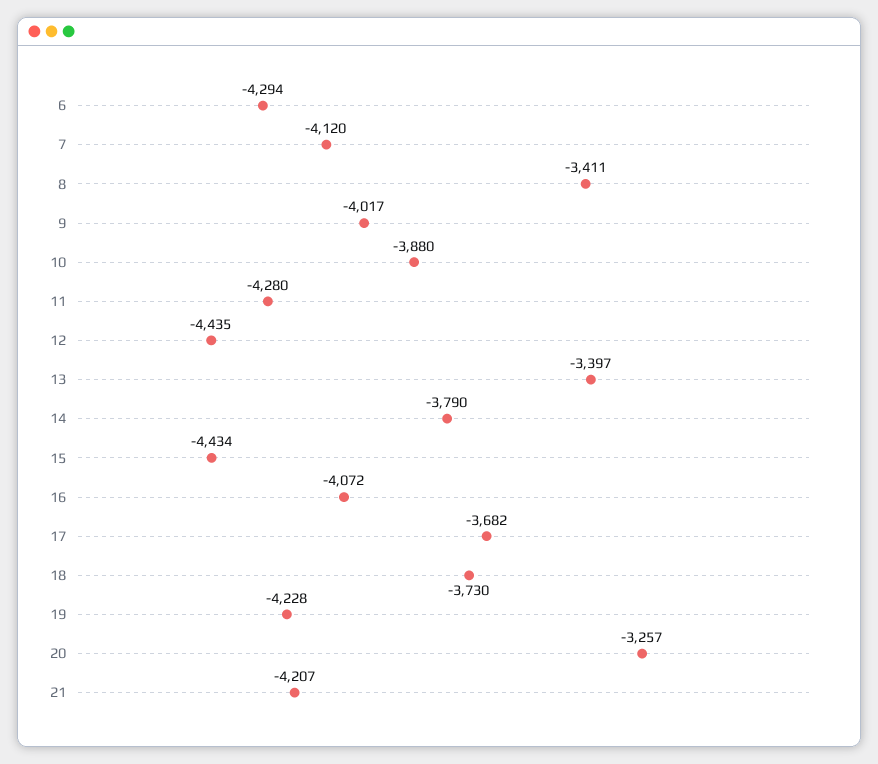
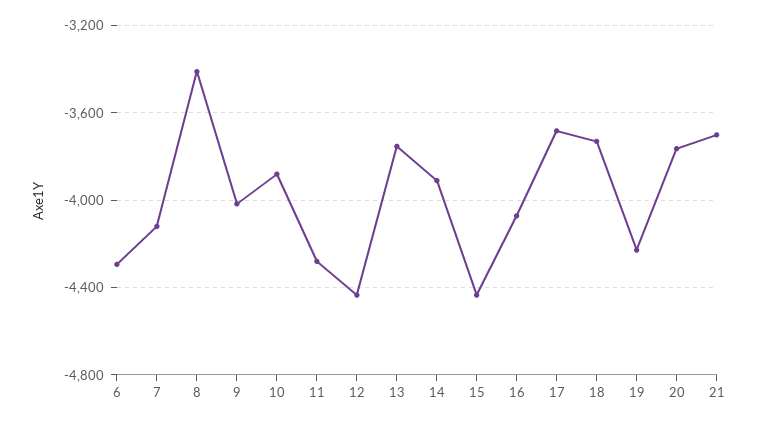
  {
    "6": -4294,
    "7": -4120,
    "8": -3411,
    "9": -4017,
    "10": -3880,
    "11": -4280,
    "12": -4435,
-   "13": -3397,
+   "13": -3750,
-   "14": -3790,
+   "14": -3900,
    "15": -4434,
    "16": -4072,
    "17": -3682,
    "18": -3730,
    "19": -4228,
-   "20": -3257,
+   "20": -3750,
-   "21": -4207
+   "21": -3700
  }

